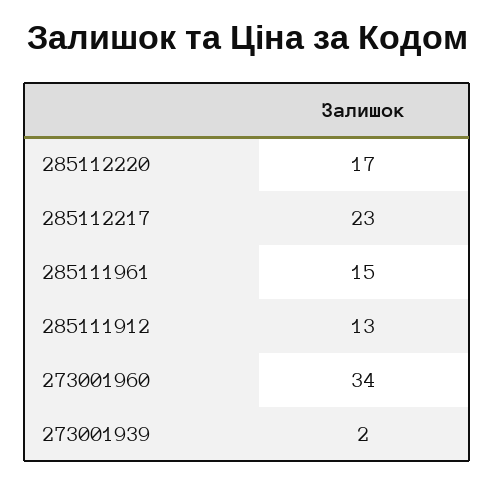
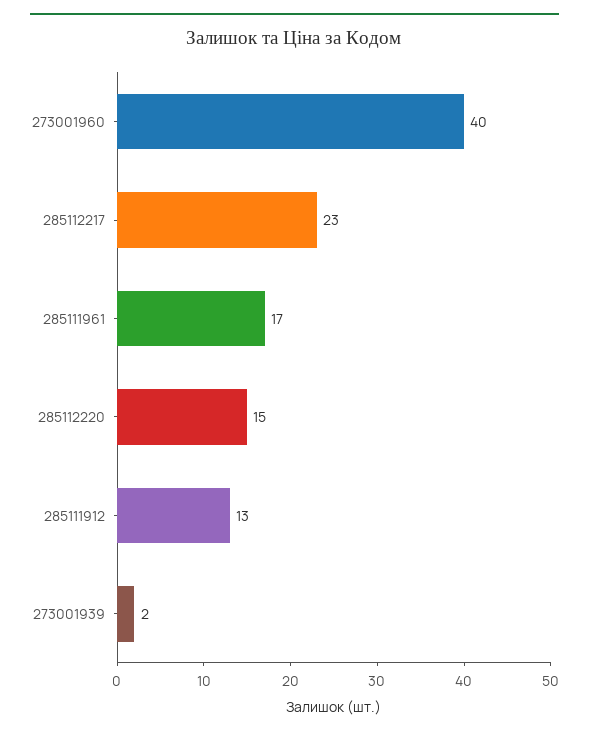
  {
-   "285112220": 17,
+   "285112220": 15,
    "285112217": 23,
-   "285111961": 15,
+   "285111961": 17,
    "285111912": 13,
-   "273001960": 34,
+   "273001960": 40,
    "273001939": 2
  }

